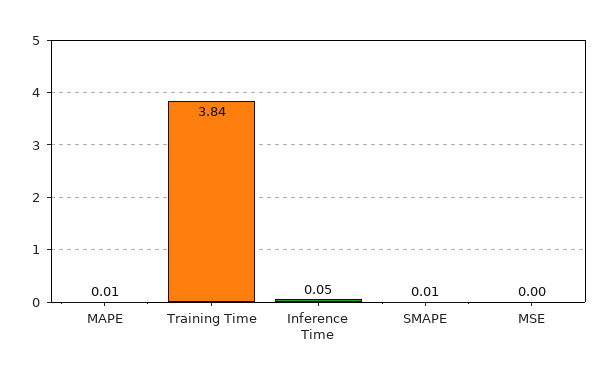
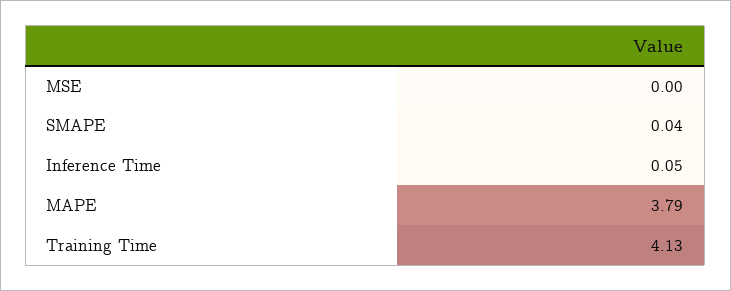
  {
-   "MAPE": 0.01,
+   "MAPE": 3.79,
-   "Training Time": 3.84,
+   "Training Time": 4.13,
    "Inference Time": 0.05,
-   "SMAPE": 0.01,
+   "SMAPE": 0.04,
    "MSE": 0
  }

